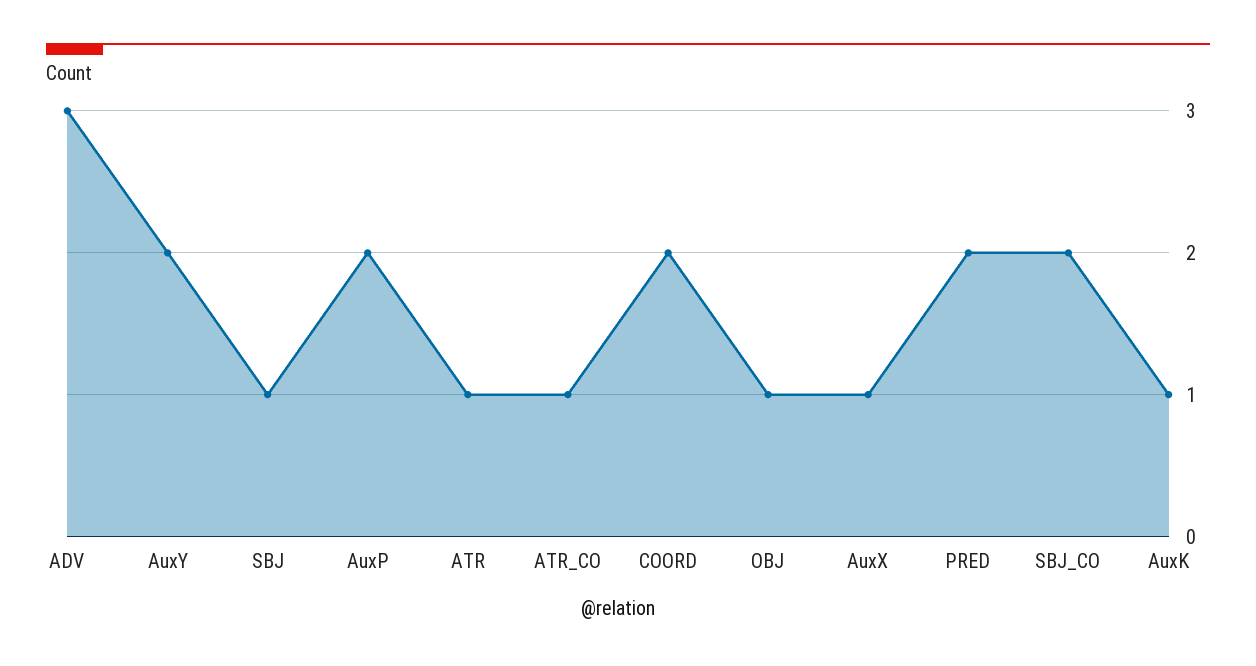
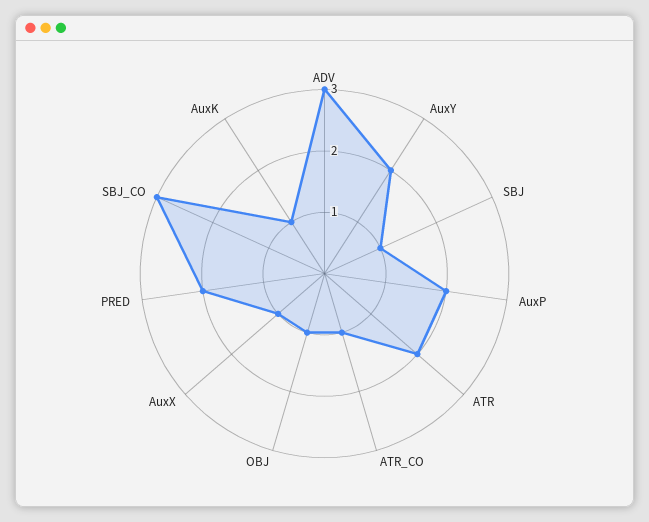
  {
    "ADV": 3,
    "AuxY": 2,
    "SBJ": 1,
    "AuxP": 2,
-   "ATR": 1,
+   "ATR": 2,
    "ATR_CO": 1,
-   "COORD": 2,
    "OBJ": 1,
    "AuxX": 1,
    "PRED": 2,
-   "SBJ_CO": 2,
+   "SBJ_CO": 3,
    "AuxK": 1
  }

